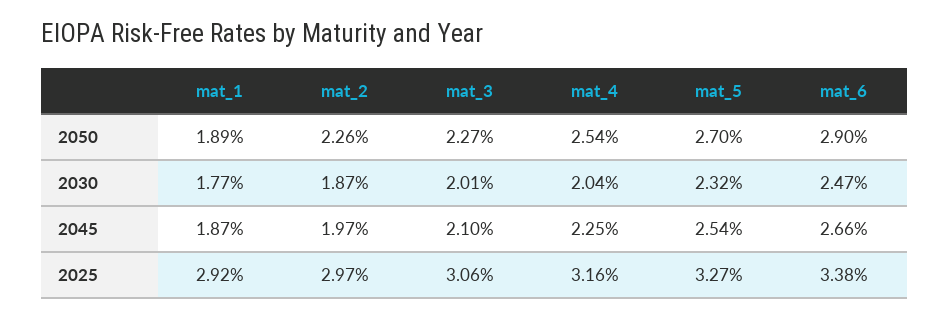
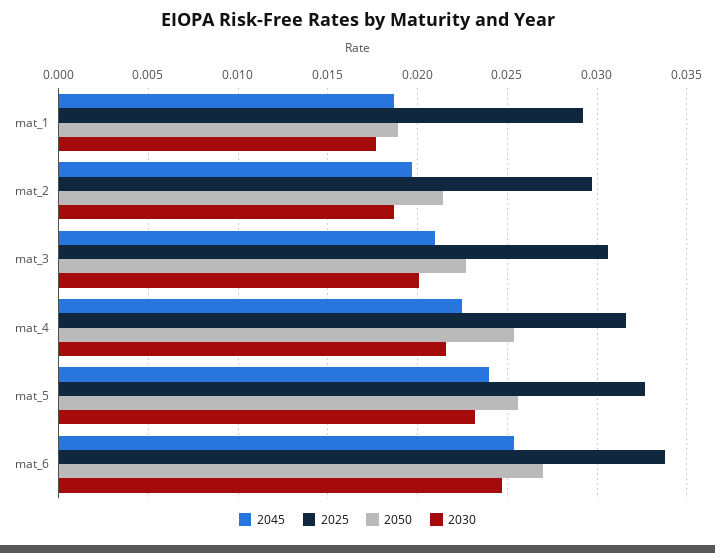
  {
    "2050": {
      "mat_1": 0.0189,
-     "mat_2": 0.0226,
+     "mat_2": 0.0215,
      "mat_3": 0.0227,
      "mat_4": 0.0254,
-     "mat_5": 0.027,
+     "mat_5": 0.0255,
-     "mat_6": 0.029
+     "mat_6": 0.027
    },
    "2030": {
      "mat_1": 0.0177,
      "mat_2": 0.0187,
      "mat_3": 0.0201,
-     "mat_4": 0.0204,
+     "mat_4": 0.0215,
      "mat_5": 0.0232,
      "mat_6": 0.0247
    },
    "2045": {
      "mat_1": 0.0187,
      "mat_2": 0.0197,
      "mat_3": 0.021,
      "mat_4": 0.0225,
-     "mat_5": 0.0254,
+     "mat_5": 0.024,
-     "mat_6": 0.0266
+     "mat_6": 0.0255
    },
    "2025": {
      "mat_1": 0.0292,
      "mat_2": 0.0297,
      "mat_3": 0.0306,
      "mat_4": 0.0316,
      "mat_5": 0.0327,
      "mat_6": 0.0338
    }
  }

